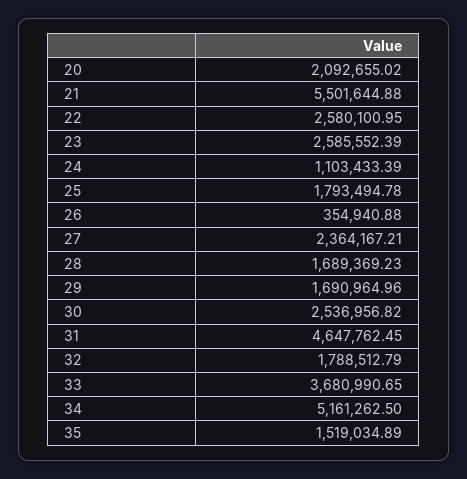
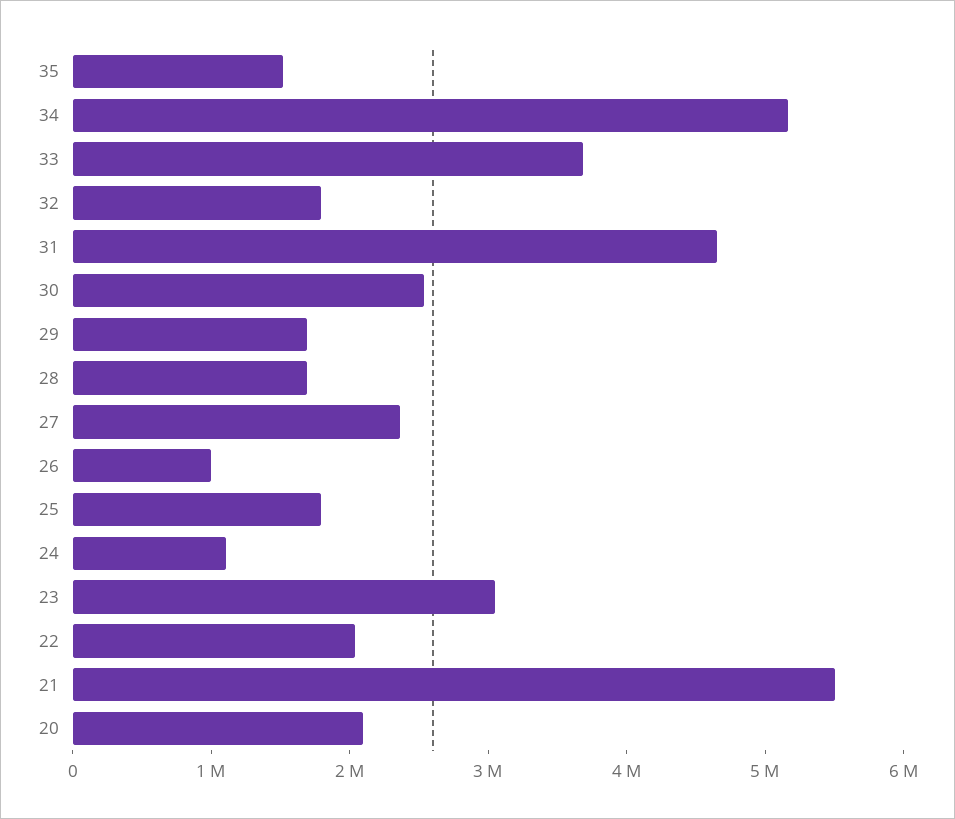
  {
    "20": 2092655.02,
    "21": 5501644.88,
-   "22": 2580100.95,
+   "22": 2000000,
-   "23": 2585552.39,
+   "23": 3000000,
    "24": 1103433.39,
    "25": 1793494.78,
-   "26": 354940.88,
+   "26": 1000000,
    "27": 2364167.21,
    "28": 1689369.23,
    "29": 1690964.96,
    "30": 2536956.82,
    "31": 4647762.45,
    "32": 1788512.79,
    "33": 3680990.65,
    "34": 5161262.5,
    "35": 1519034.89
  }

